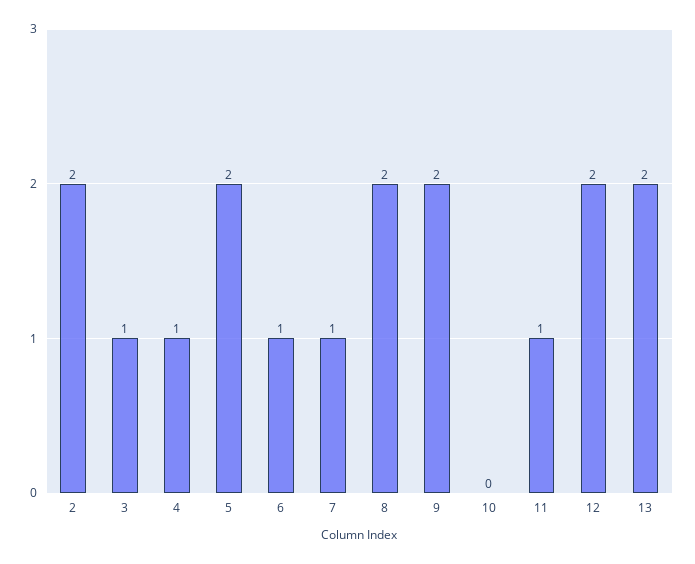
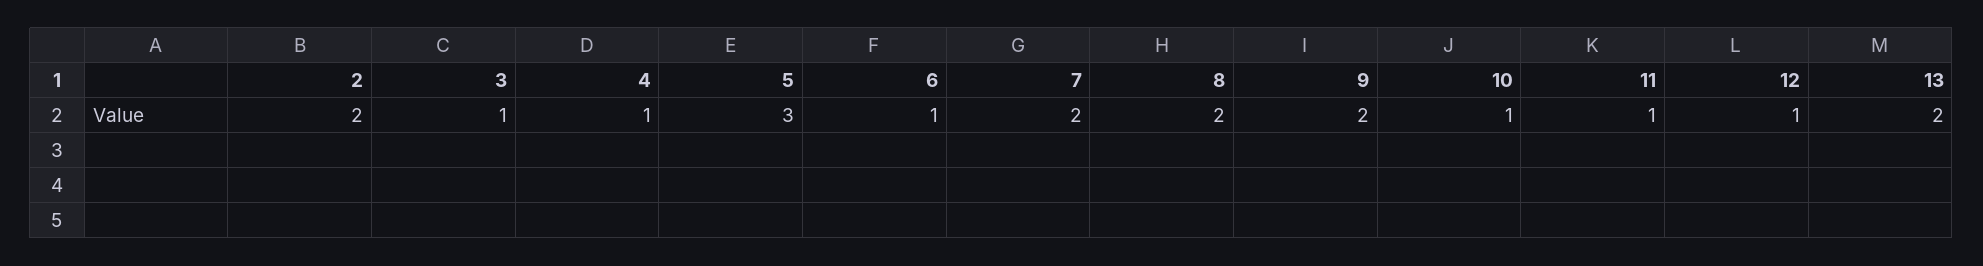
  {
    "2": 2,
    "3": 1,
    "4": 1,
-   "5": 2,
+   "5": 3,
    "6": 1,
-   "7": 1,
+   "7": 2,
    "8": 2,
    "9": 2,
-   "10": 0,
+   "10": 1,
    "11": 1,
-   "12": 2,
+   "12": 1,
    "13": 2
  }

